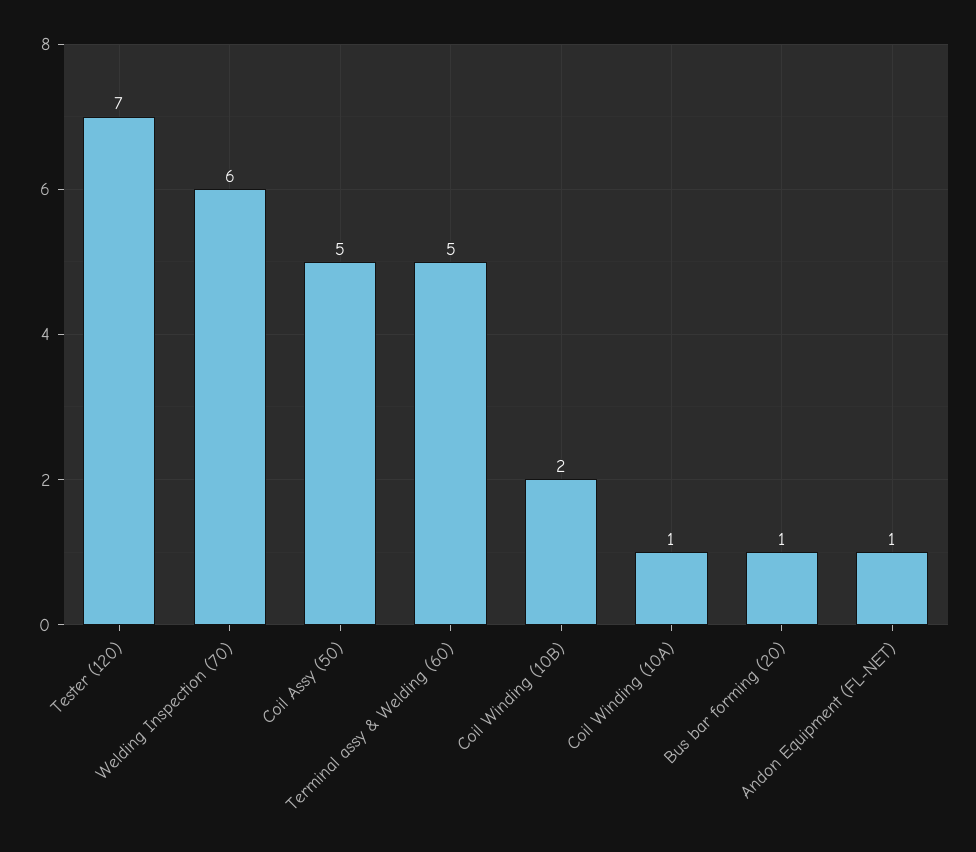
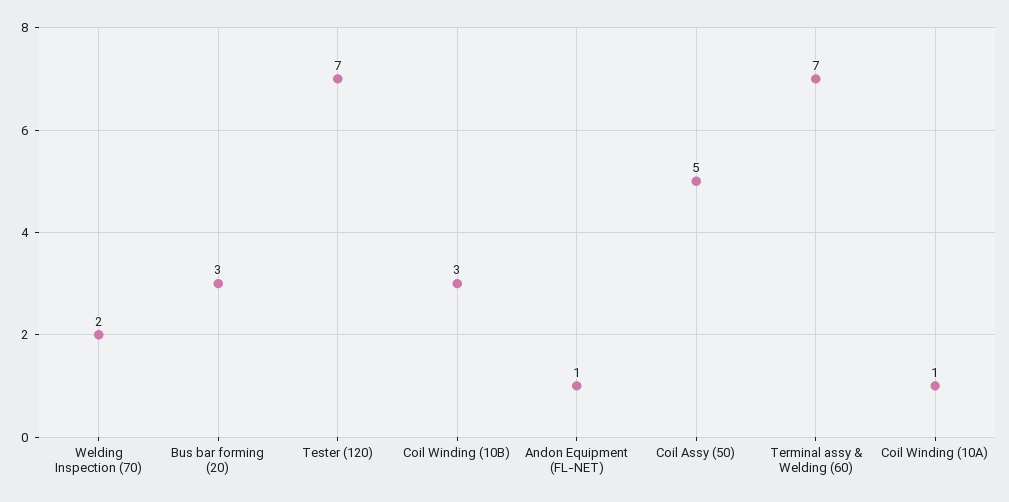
  {
    "Tester (120)": 7,
-   "Welding Inspection (70)": 6,
+   "Welding Inspection (70)": 2,
    "Coil Assy (50)": 5,
-   "Terminal assy & Welding (60)": 5,
+   "Terminal assy & Welding (60)": 7,
-   "Coil Winding (10B)": 2,
+   "Coil Winding (10B)": 3,
    "Coil Winding (10A)": 1,
-   "Bus bar forming (20)": 1,
+   "Bus bar forming (20)": 3,
    "Andon Equipment (FL-NET)": 1
  }

